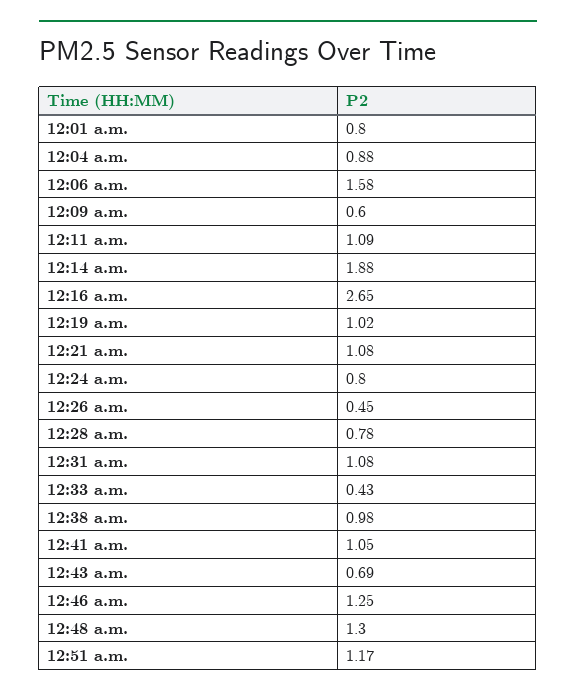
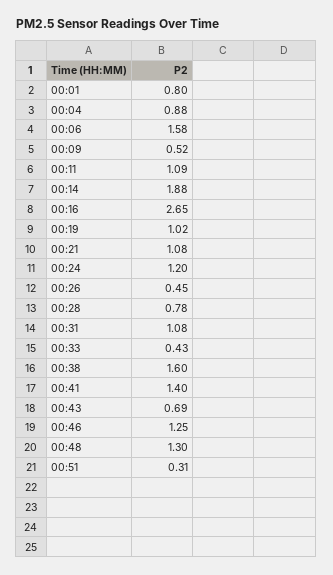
  {
    "12:01 a.m.": 0.8,
    "12:04 a.m.": 0.88,
    "12:06 a.m.": 1.58,
-   "12:09 a.m.": 0.6,
+   "12:09 a.m.": 0.52,
    "12:11 a.m.": 1.09,
    "12:14 a.m.": 1.88,
    "12:16 a.m.": 2.65,
    "12:19 a.m.": 1.02,
    "12:21 a.m.": 1.08,
-   "12:24 a.m.": 0.8,
+   "12:24 a.m.": 1.2,
    "12:26 a.m.": 0.45,
    "12:28 a.m.": 0.78,
    "12:31 a.m.": 1.08,
    "12:33 a.m.": 0.43,
-   "12:38 a.m.": 0.98,
+   "12:38 a.m.": 1.6,
-   "12:41 a.m.": 1.05,
+   "12:41 a.m.": 1.4,
    "12:43 a.m.": 0.69,
    "12:46 a.m.": 1.25,
    "12:48 a.m.": 1.3,
-   "12:51 a.m.": 1.17
+   "12:51 a.m.": 0.31
  }

